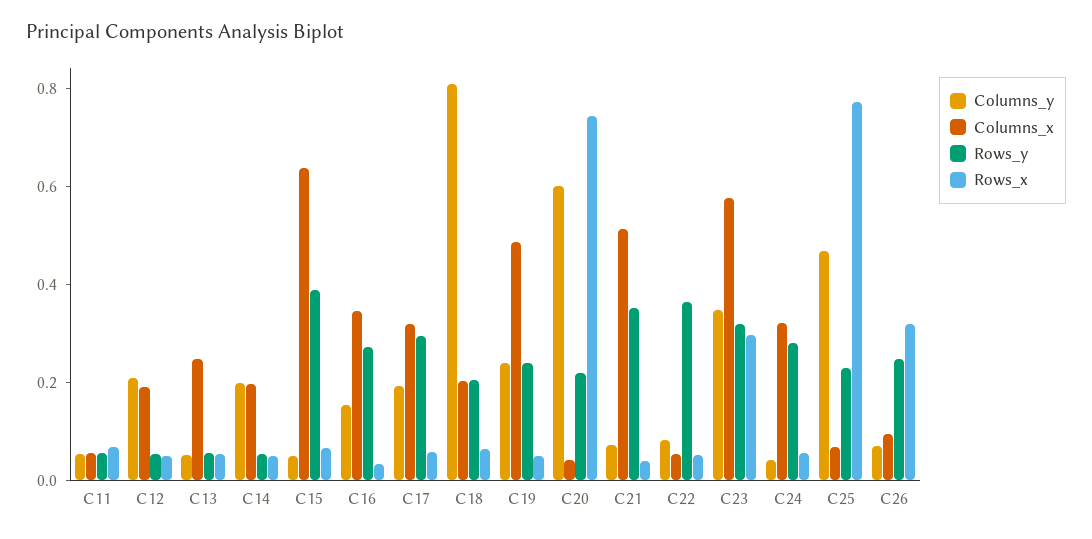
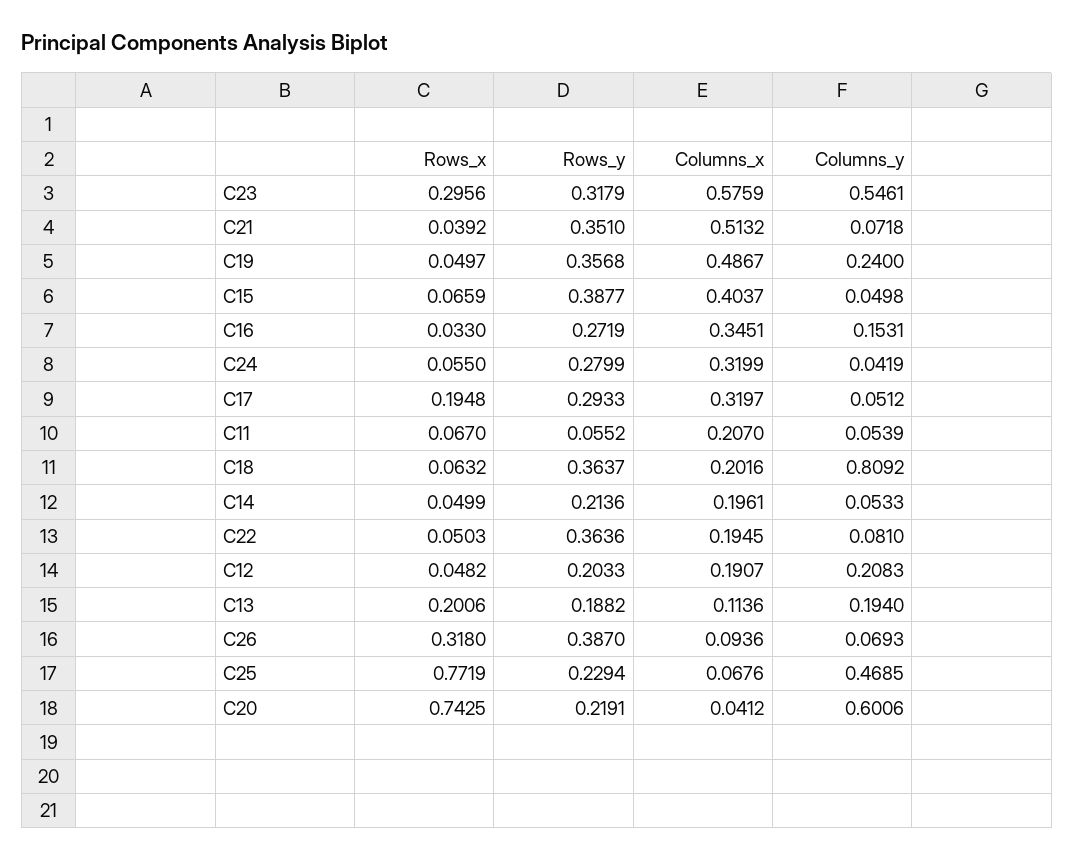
  {
    "Columns_y": {
      "C11": 0.0539,
      "C12": 0.2083,
-     "C13": 0.05,
+     "C13": 0.194,
-     "C14": 0.2,
+     "C14": 0.0533,
      "C15": 0.0498,
      "C16": 0.1531,
-     "C17": 0.2,
+     "C17": 0.0512,
      "C18": 0.8092,
      "C19": 0.24,
      "C20": 0.6006,
      "C21": 0.0718,
      "C22": 0.081,
-     "C23": 0.35,
+     "C23": 0.5461,
      "C24": 0.0419,
      "C25": 0.4685,
      "C26": 0.0693
    },
    "Columns_x": {
-     "C11": 0.05,
+     "C11": 0.207,
      "C12": 0.1907,
-     "C13": 0.25,
+     "C13": 0.1136,
      "C14": 0.1961,
-     "C15": 0.65,
+     "C15": 0.4037,
      "C16": 0.3451,
      "C17": 0.3197,
      "C18": 0.2016,
      "C19": 0.4867,
      "C20": 0.0412,
      "C21": 0.5132,
-     "C22": 0.05,
+     "C22": 0.1945,
      "C23": 0.5759,
      "C24": 0.3199,
      "C25": 0.0676,
      "C26": 0.0936
    },
    "Rows_y": {
      "C11": 0.0552,
-     "C12": 0.05,
+     "C12": 0.2033,
-     "C13": 0.05,
+     "C13": 0.1882,
-     "C14": 0.05,
+     "C14": 0.2136,
      "C15": 0.3877,
      "C16": 0.2719,
      "C17": 0.2933,
-     "C18": 0.2,
+     "C18": 0.3637,
-     "C19": 0.25,
+     "C19": 0.3568,
      "C20": 0.2191,
      "C21": 0.351,
      "C22": 0.3636,
      "C23": 0.3179,
      "C24": 0.2799,
      "C25": 0.2294,
-     "C26": 0.25
+     "C26": 0.387
    },
    "Rows_x": {
      "C11": 0.067,
      "C12": 0.0482,
-     "C13": 0.05,
+     "C13": 0.2006,
      "C14": 0.0499,
      "C15": 0.0659,
      "C16": 0.033,
-     "C17": 0.05,
+     "C17": 0.1948,
      "C18": 0.0632,
      "C19": 0.0497,
      "C20": 0.7425,
      "C21": 0.0392,
      "C22": 0.0503,
      "C23": 0.2956,
      "C24": 0.055,
      "C25": 0.7719,
      "C26": 0.318
    }
  }

